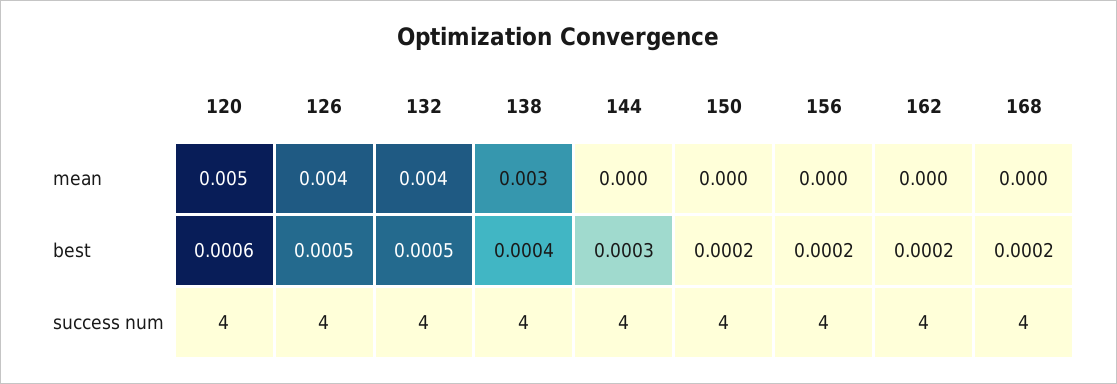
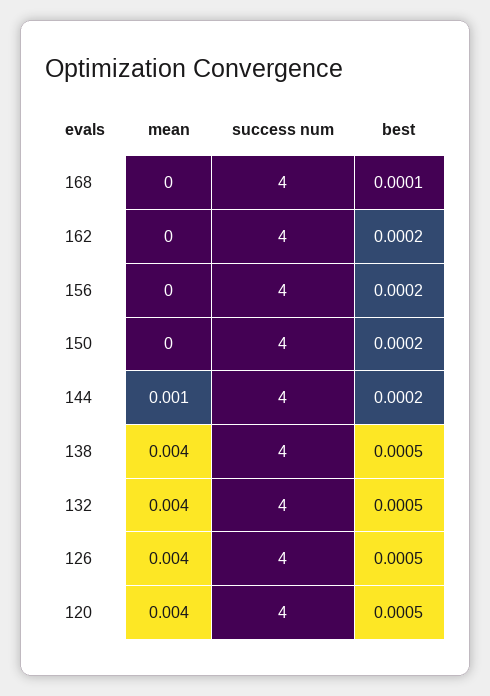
  {
    "120": {
-     "mean": 0.005,
+     "mean": 0.004,
-     "best": 0.0006,
+     "best": 0.0005,
      "success num": 4
    },
    "126": {
      "mean": 0.004,
      "best": 0.0005,
      "success num": 4
    },
    "132": {
      "mean": 0.004,
      "best": 0.0005,
      "success num": 4
    },
    "138": {
-     "mean": 0.003,
+     "mean": 0.004,
-     "best": 0.0004,
+     "best": 0.0005,
      "success num": 4
    },
    "144": {
-     "mean": 0,
+     "mean": 0.001,
-     "best": 0.0003,
+     "best": 0.0002,
      "success num": 4
    },
    "150": {
      "mean": 0,
      "best": 0.0002,
      "success num": 4
    },
    "156": {
      "mean": 0,
      "best": 0.0002,
      "success num": 4
    },
    "162": {
      "mean": 0,
      "best": 0.0002,
      "success num": 4
    },
    "168": {
      "mean": 0,
-     "best": 0.0002,
+     "best": 0.0001,
      "success num": 4
    }
  }

